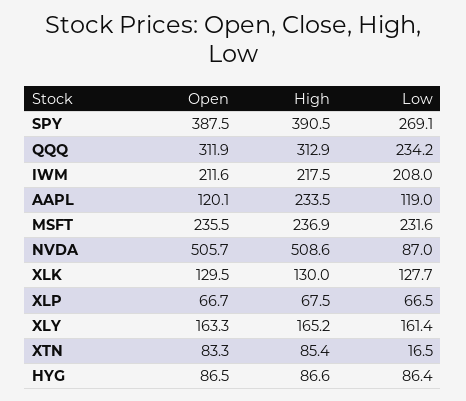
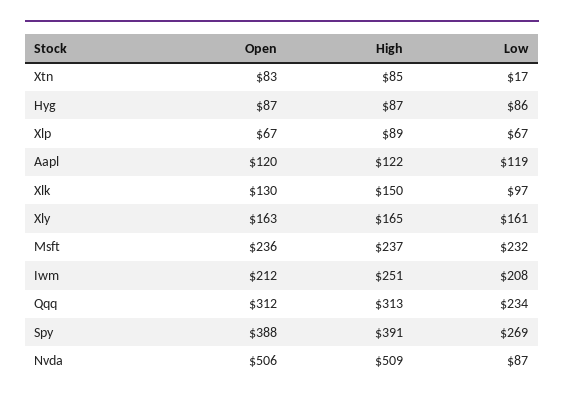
  {
    "Open": {
      "SPY": 387.5,
      "QQQ": 311.9,
      "IWM": 211.6,
      "AAPL": 120.1,
      "MSFT": 235.5,
      "NVDA": 505.7,
      "XLK": 129.5,
      "XLP": 66.7,
      "XLY": 163.3,
      "XTN": 83.3,
      "HYG": 86.5
    },
    "High": {
      "SPY": 390.5,
      "QQQ": 312.9,
-     "IWM": 217.5,
+     "IWM": 251,
-     "AAPL": 233.5,
+     "AAPL": 122,
      "MSFT": 236.9,
      "NVDA": 508.6,
-     "XLK": 130,
+     "XLK": 150,
-     "XLP": 67.5,
+     "XLP": 89,
      "XLY": 165.2,
      "XTN": 85.4,
      "HYG": 86.6
    },
    "Low": {
      "SPY": 269.1,
      "QQQ": 234.2,
      "IWM": 208,
      "AAPL": 119,
      "MSFT": 231.6,
      "NVDA": 87,
-     "XLK": 127.7,
+     "XLK": 97,
      "XLP": 66.5,
      "XLY": 161.4,
      "XTN": 16.5,
      "HYG": 86.4
    }
  }

